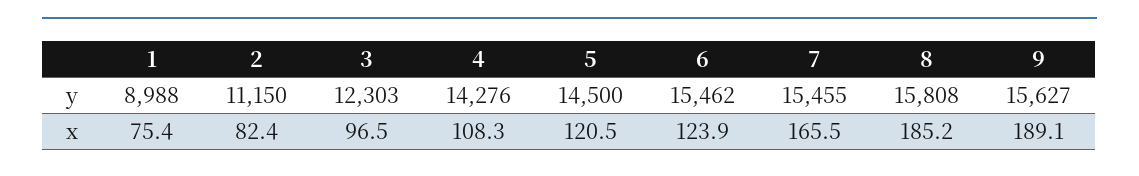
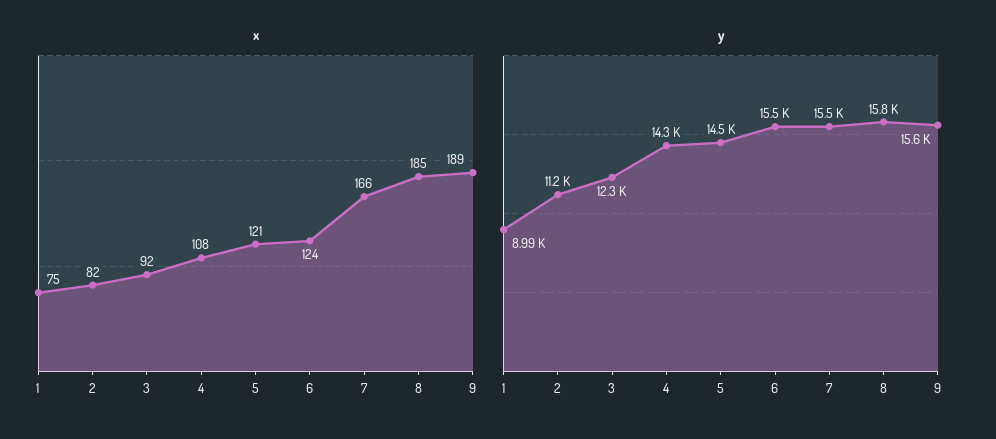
  {
    "y": {
      "1": 8988,
      "2": 11150,
      "3": 12303,
      "4": 14276,
      "5": 14500,
      "6": 15462,
      "7": 15455,
      "8": 15808,
      "9": 15627
    },
    "x": {
      "1": 75.4,
      "2": 82.4,
-     "3": 96.5,
+     "3": 92,
      "4": 108.3,
      "5": 120.5,
      "6": 123.9,
      "7": 165.5,
      "8": 185.2,
      "9": 189.1
    }
  }

